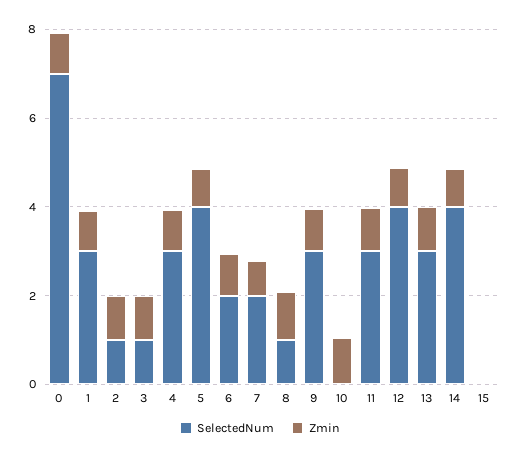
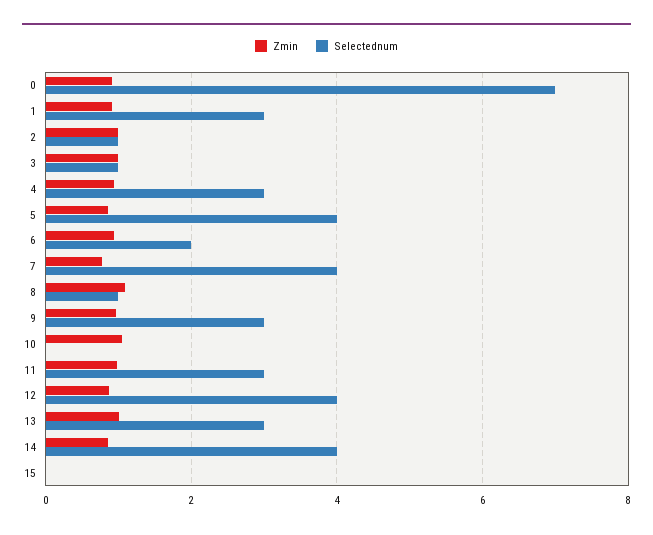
  {
    "SelectedNum": {
      "0": 7,
      "1": 3,
      "2": 1,
      "3": 1,
      "4": 3,
      "5": 4,
      "6": 2,
-     "7": 2,
+     "7": 4,
      "8": 1,
      "9": 3,
      "10": 0,
      "11": 3,
      "12": 4,
      "13": 3,
      "14": 4,
      "15": 0
    },
    "Zmin": {
      "0": 1,
      "1": 1,
      "2": 1,
      "3": 1,
      "4": 1,
      "5": 0.8,
      "6": 1,
      "7": 0.8,
      "8": 1,
      "9": 1,
      "10": 1,
      "11": 1,
      "12": 0.8,
      "13": 1,
      "14": 0.8,
      "15": 0
    }
  }

